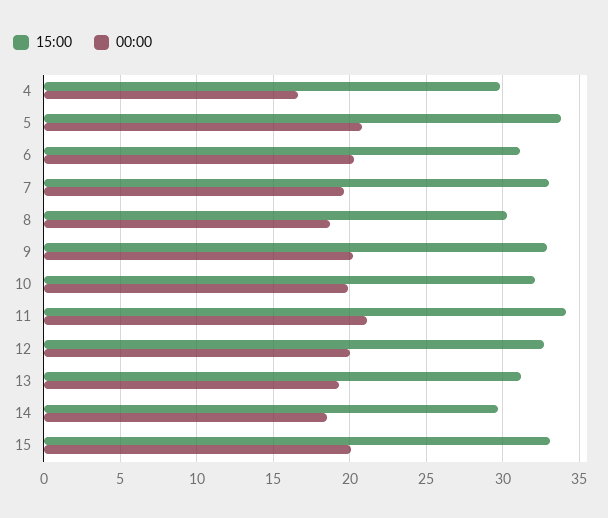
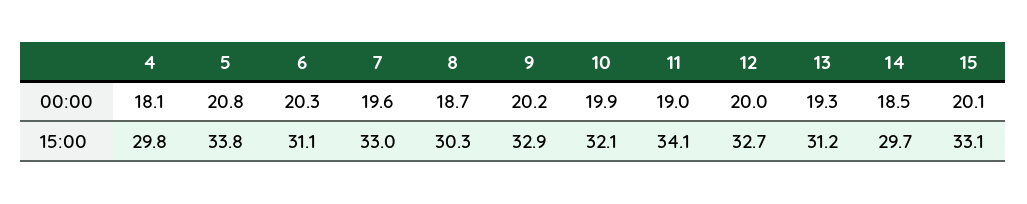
  {
    "15:00": {
      "4": 29.8,
      "5": 33.8,
      "6": 31.1,
      "7": 33,
      "8": 30.3,
      "9": 32.9,
      "10": 32.1,
      "11": 34.1,
      "12": 32.7,
      "13": 31.2,
      "14": 29.7,
      "15": 33.1
    },
    "00:00": {
-     "4": 16.5,
+     "4": 18.1,
      "5": 20.8,
      "6": 20.3,
      "7": 19.6,
      "8": 18.7,
      "9": 20.2,
      "10": 19.9,
-     "11": 21,
+     "11": 19,
      "12": 20,
      "13": 19.3,
      "14": 18.5,
      "15": 20.1
    }
  }

